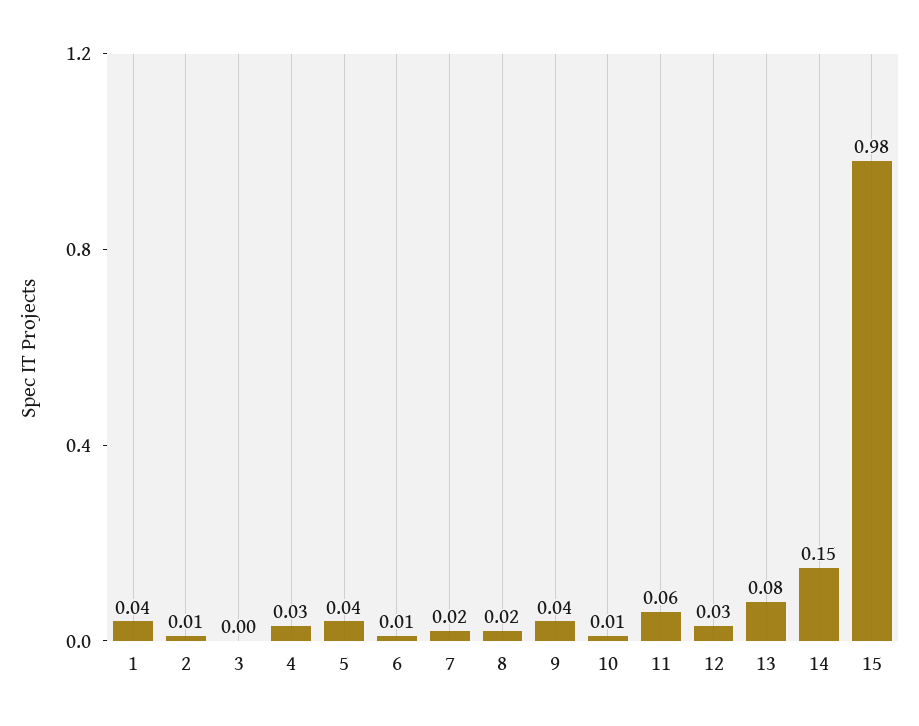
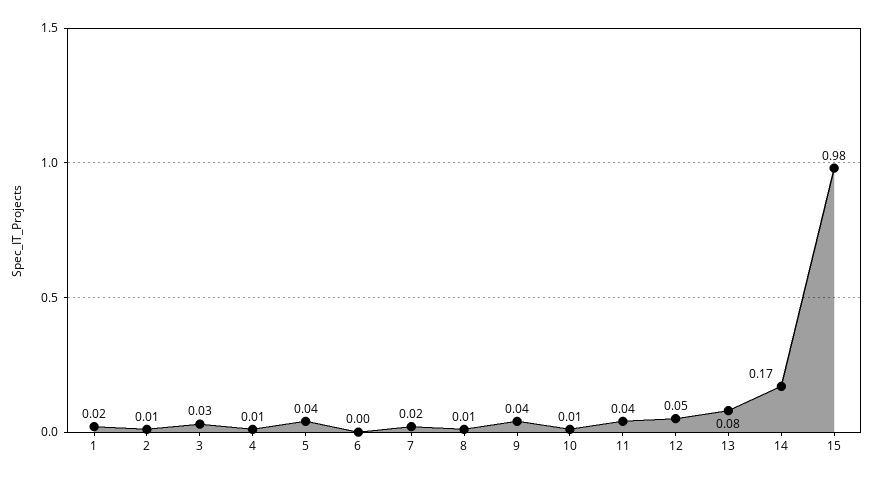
  {
-   "1": 0.04,
+   "1": 0.02,
    "2": 0.01,
-   "3": 0,
+   "3": 0.03,
-   "4": 0.03,
+   "4": 0.01,
    "5": 0.04,
-   "6": 0.01,
+   "6": 0,
    "7": 0.02,
-   "8": 0.02,
+   "8": 0.01,
    "9": 0.04,
    "10": 0.01,
-   "11": 0.06,
+   "11": 0.04,
-   "12": 0.03,
+   "12": 0.05,
    "13": 0.08,
-   "14": 0.15,
+   "14": 0.17,
    "15": 0.98
  }

